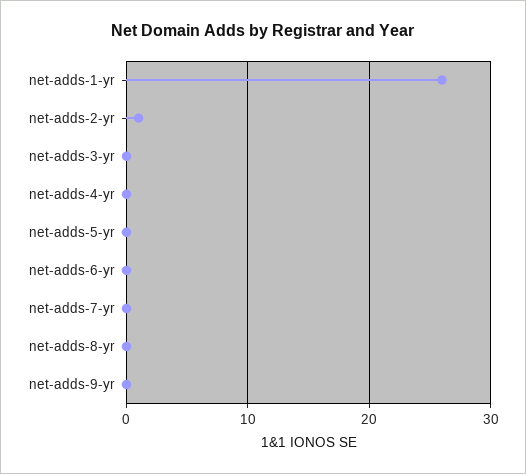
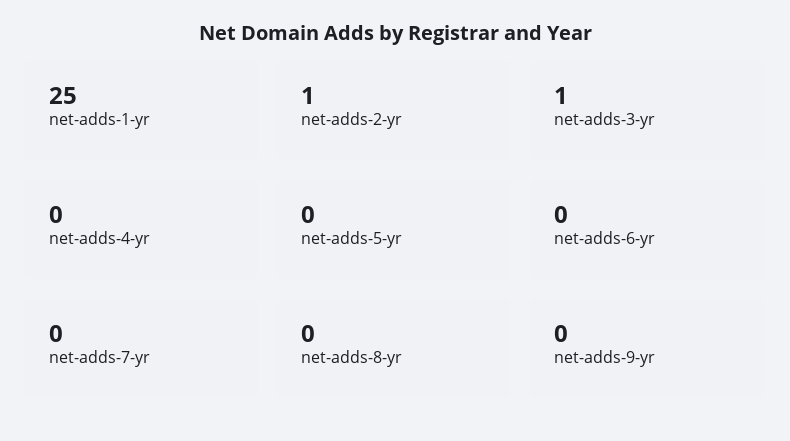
  {
-   "net-adds-1-yr": 26,
+   "net-adds-1-yr": 25,
    "net-adds-2-yr": 1,
-   "net-adds-3-yr": 0,
+   "net-adds-3-yr": 1,
    "net-adds-4-yr": 0,
    "net-adds-5-yr": 0,
    "net-adds-6-yr": 0,
    "net-adds-7-yr": 0,
    "net-adds-8-yr": 0,
    "net-adds-9-yr": 0
  }

